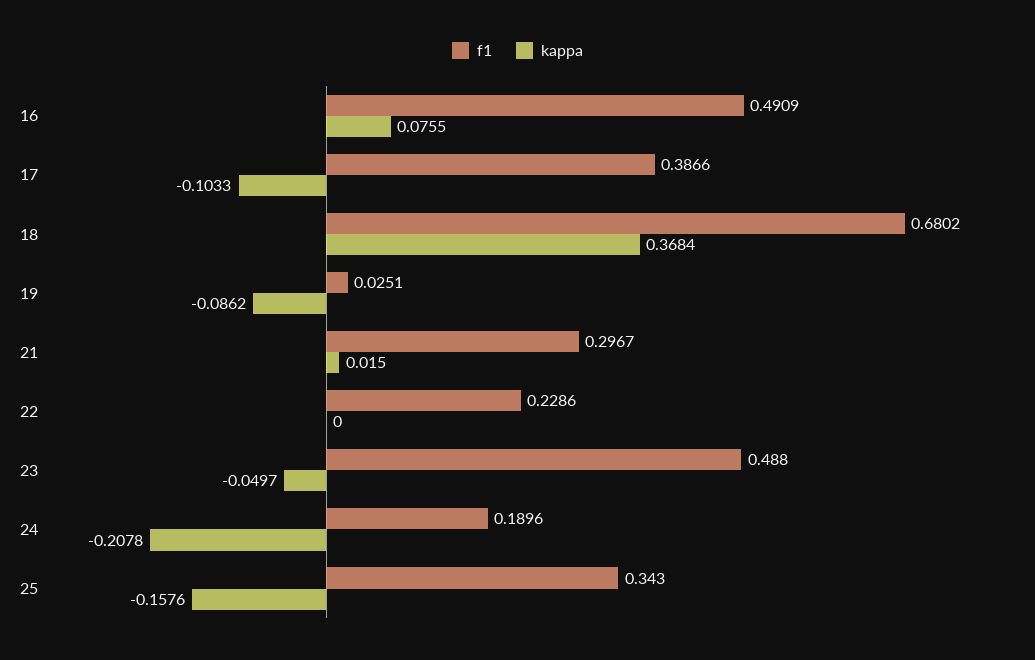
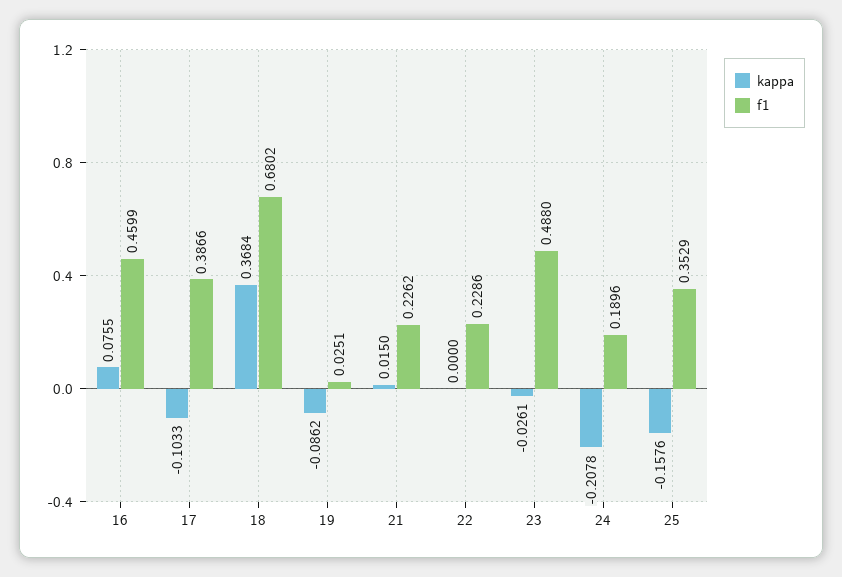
  {
    "f1": {
-     "16": 0.4909,
+     "16": 0.4599,
      "17": 0.3866,
      "18": 0.6802,
      "19": 0.0251,
-     "21": 0.2967,
+     "21": 0.2262,
      "22": 0.2286,
      "23": 0.488,
      "24": 0.1896,
-     "25": 0.343
+     "25": 0.3529
    },
    "kappa": {
      "16": 0.0755,
      "17": -0.1033,
      "18": 0.3684,
      "19": -0.0862,
      "21": 0.015,
      "22": 0,
-     "23": -0.0497,
+     "23": -0.0261,
      "24": -0.2078,
      "25": -0.1576
    }
  }

